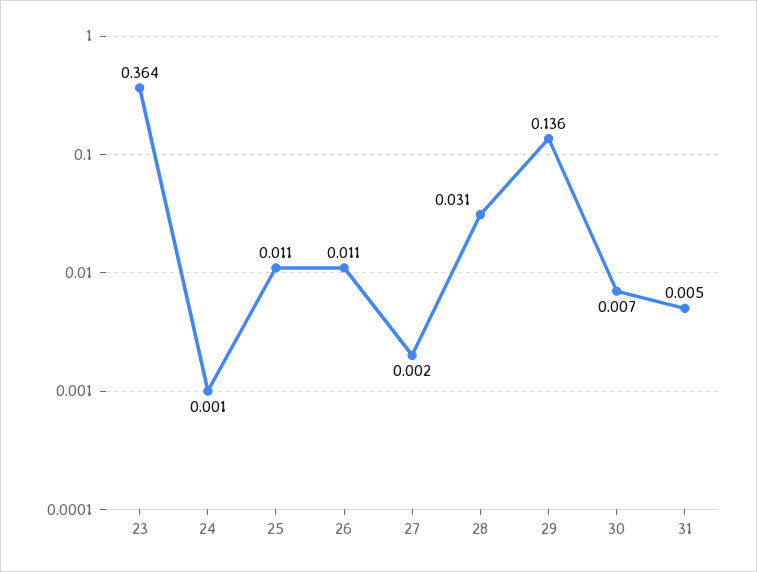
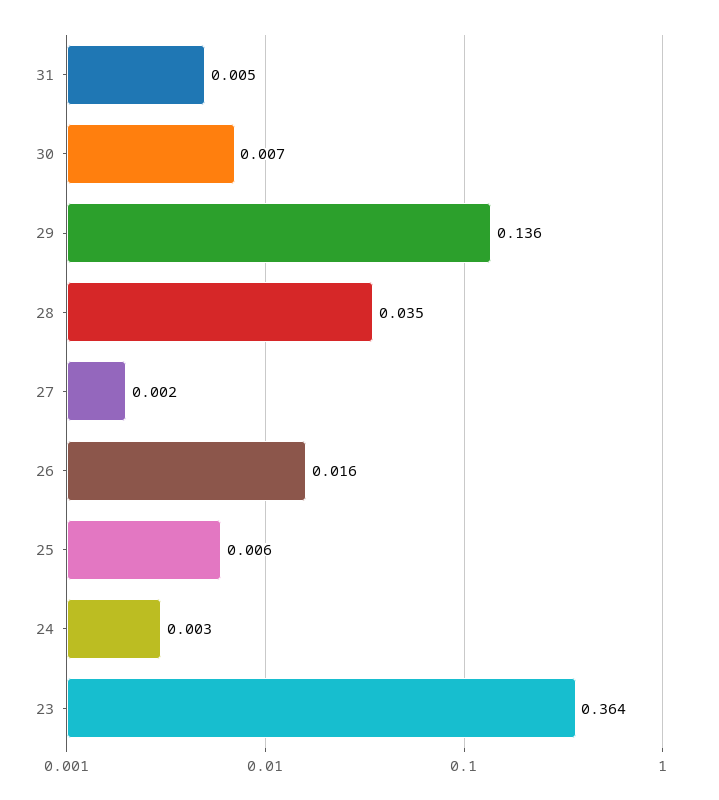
  {
    "23": 0.364,
-   "24": 0.001,
+   "24": 0.003,
-   "25": 0.011,
+   "25": 0.006,
-   "26": 0.011,
+   "26": 0.016,
    "27": 0.002,
-   "28": 0.031,
+   "28": 0.035,
    "29": 0.136,
    "30": 0.007,
    "31": 0.005
  }

